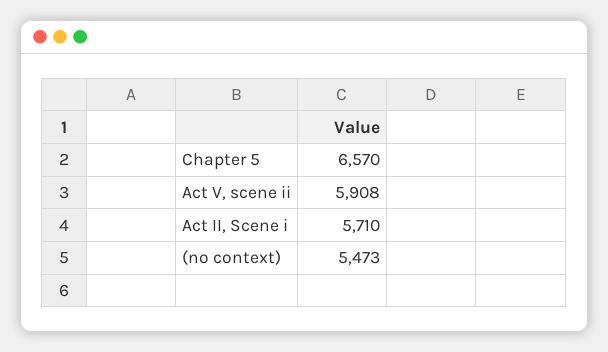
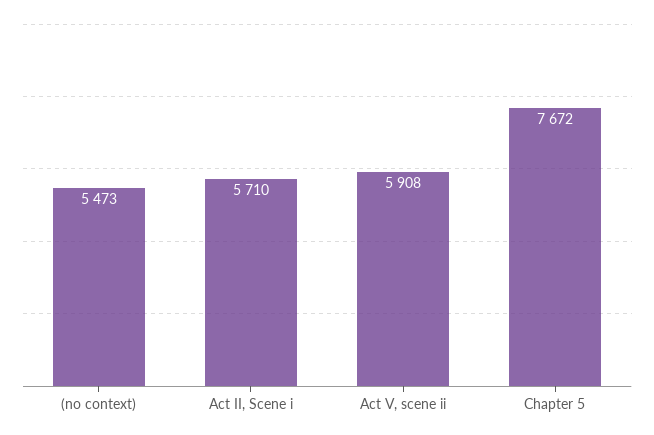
  {
-   "Chapter 5": 6570,
+   "Chapter 5": 7672,
    "Act V, scene ii": 5908,
    "Act II, Scene i": 5710,
    "(no context)": 5473
  }

